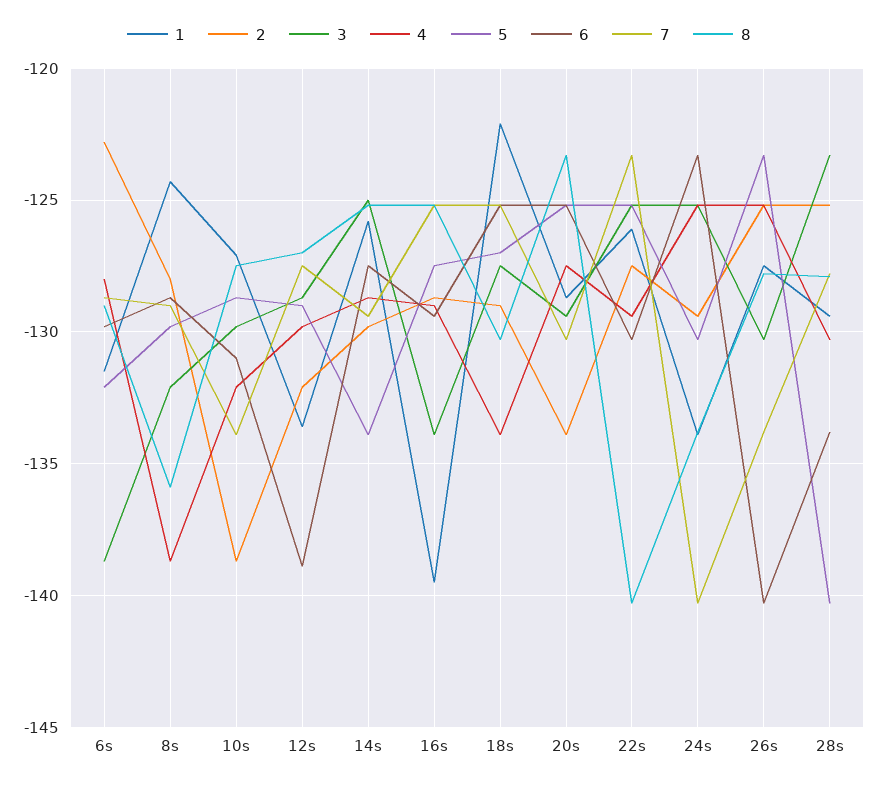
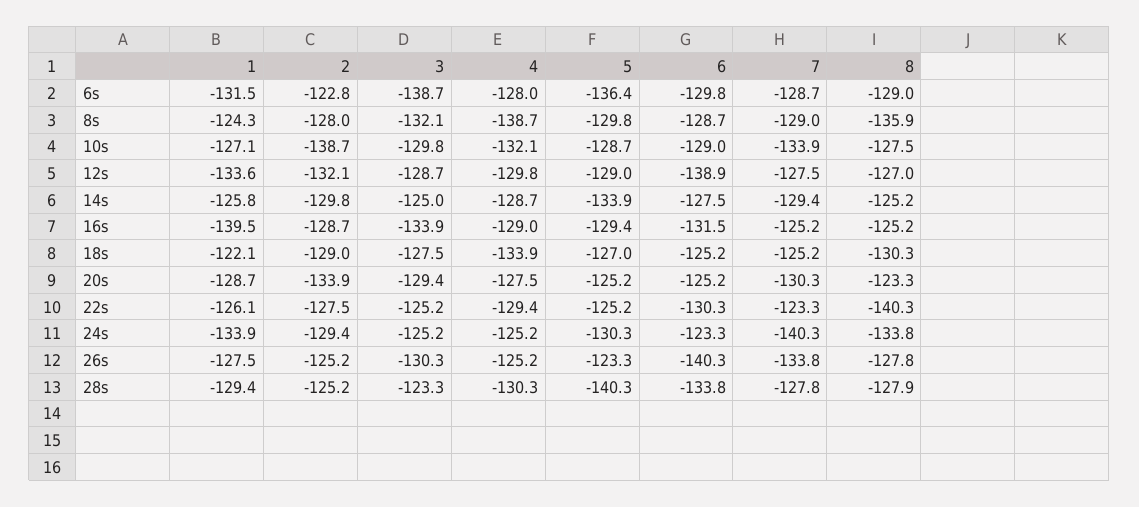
  {
    "1": {
      "6s": -131.5,
      "8s": -124.3,
      "10s": -127.1,
      "12s": -133.6,
      "14s": -125.8,
      "16s": -139.5,
      "18s": -122.1,
      "20s": -128.7,
      "22s": -126.1,
      "24s": -133.9,
      "26s": -127.5,
      "28s": -129.4
    },
    "2": {
      "6s": -122.8,
      "8s": -128,
      "10s": -138.7,
      "12s": -132.1,
      "14s": -129.8,
      "16s": -128.7,
      "18s": -129,
      "20s": -133.9,
      "22s": -127.5,
      "24s": -129.4,
      "26s": -125.2,
      "28s": -125.2
    },
    "3": {
      "6s": -138.7,
      "8s": -132.1,
      "10s": -129.8,
      "12s": -128.7,
      "14s": -125,
      "16s": -133.9,
      "18s": -127.5,
      "20s": -129.4,
      "22s": -125.2,
      "24s": -125.2,
      "26s": -130.3,
      "28s": -123.3
    },
    "4": {
      "6s": -128,
      "8s": -138.7,
      "10s": -132.1,
      "12s": -129.8,
      "14s": -128.7,
      "16s": -129,
      "18s": -133.9,
      "20s": -127.5,
      "22s": -129.4,
      "24s": -125.2,
      "26s": -125.2,
      "28s": -130.3
    },
    "5": {
-     "6s": -132,
+     "6s": -136.4,
      "8s": -129.8,
      "10s": -128.7,
      "12s": -129,
      "14s": -133.9,
-     "16s": -127.5,
+     "16s": -129.4,
      "18s": -127,
      "20s": -125.2,
      "22s": -125.2,
      "24s": -130.3,
      "26s": -123.3,
      "28s": -140.3
    },
    "6": {
      "6s": -129.8,
      "8s": -128.7,
-     "10s": -131,
+     "10s": -129,
      "12s": -138.9,
      "14s": -127.5,
-     "16s": -129.5,
+     "16s": -131.5,
      "18s": -125.2,
      "20s": -125.2,
      "22s": -130.3,
      "24s": -123.3,
      "26s": -140.3,
      "28s": -133.8
    },
    "7": {
      "6s": -128.7,
      "8s": -129,
      "10s": -133.9,
      "12s": -127.5,
      "14s": -129.4,
      "16s": -125.2,
      "18s": -125.2,
      "20s": -130.3,
      "22s": -123.3,
      "24s": -140.3,
      "26s": -133.8,
      "28s": -127.8
    },
    "8": {
      "6s": -129,
      "8s": -135.9,
      "10s": -127.5,
      "12s": -127,
      "14s": -125.2,
      "16s": -125.2,
      "18s": -130.3,
      "20s": -123.3,
      "22s": -140.3,
      "24s": -133.8,
      "26s": -127.8,
      "28s": -127.9
    }
  }

